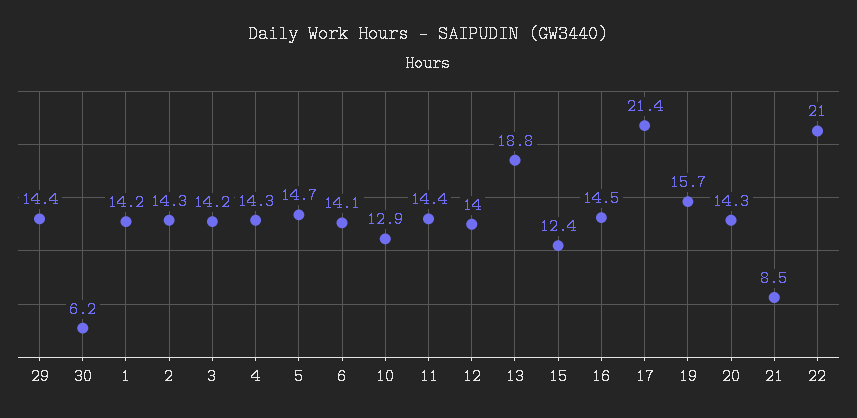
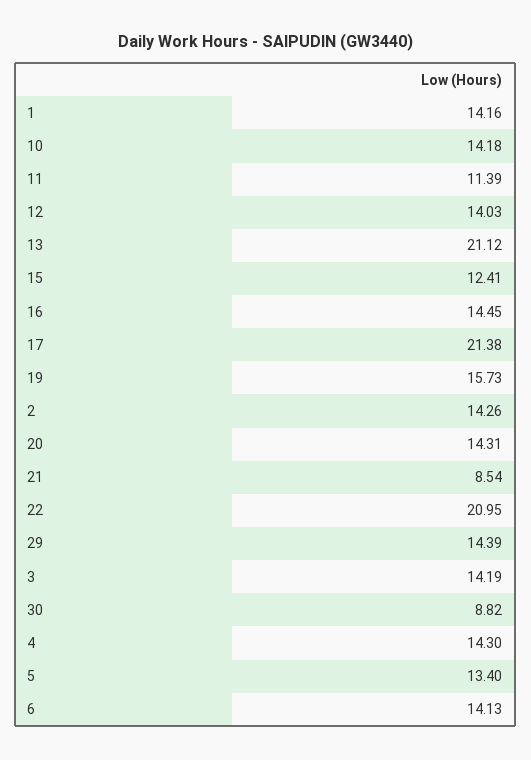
  {
    "29": 14.39,
-   "30": 6.2,
+   "30": 8.82,
    "1": 14.16,
    "2": 14.26,
    "3": 14.19,
    "4": 14.3,
-   "5": 14.7,
+   "5": 13.4,
    "6": 14.13,
-   "10": 12.9,
+   "10": 14.18,
-   "11": 14.4,
+   "11": 11.39,
    "12": 14.03,
-   "13": 18.8,
+   "13": 21.12,
    "15": 12.41,
    "16": 14.45,
    "17": 21.38,
    "19": 15.73,
    "20": 14.31,
    "21": 8.54,
    "22": 20.95
  }

